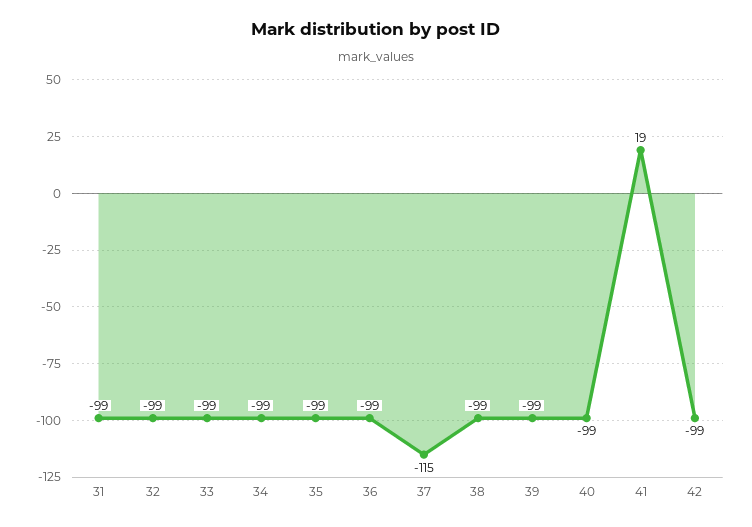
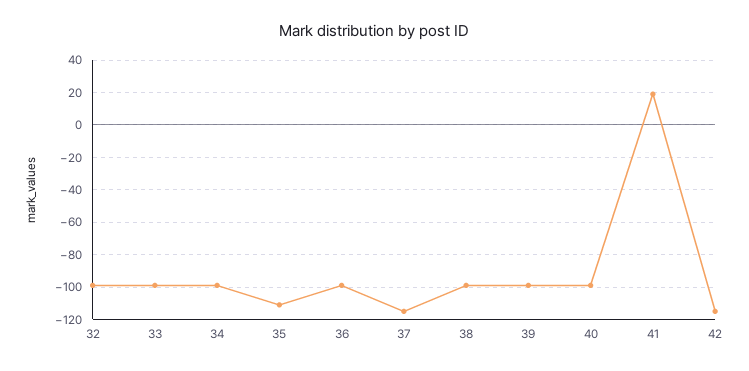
  {
-   "31": -99,
    "32": -99,
    "33": -99,
    "34": -99,
-   "35": -99,
+   "35": -110,
    "36": -99,
    "37": -115,
    "38": -99,
    "39": -99,
    "40": -99,
    "41": 19,
-   "42": -99
+   "42": -115
  }

